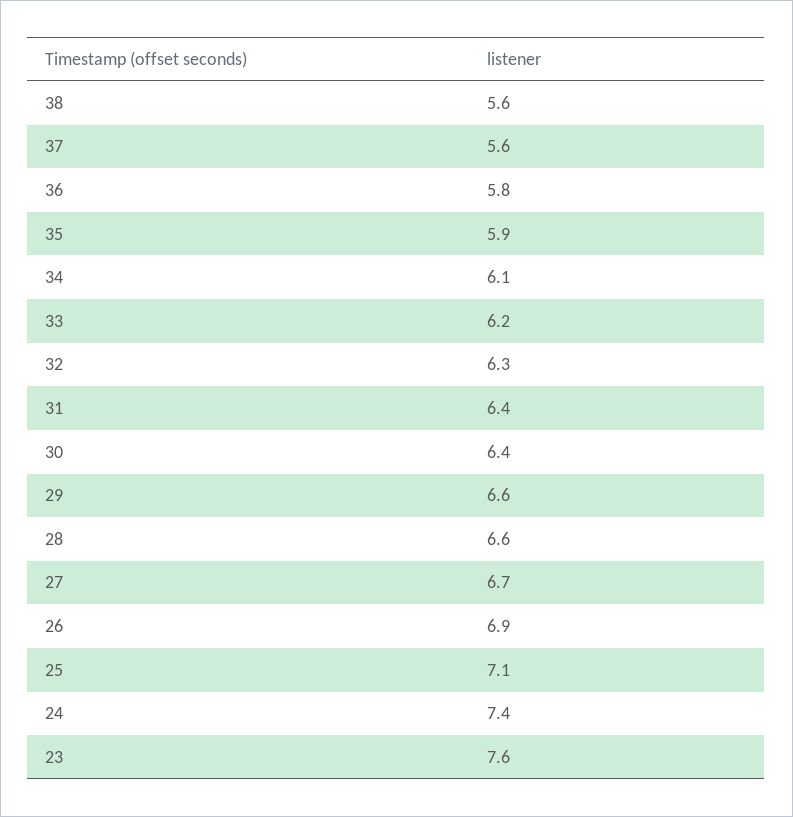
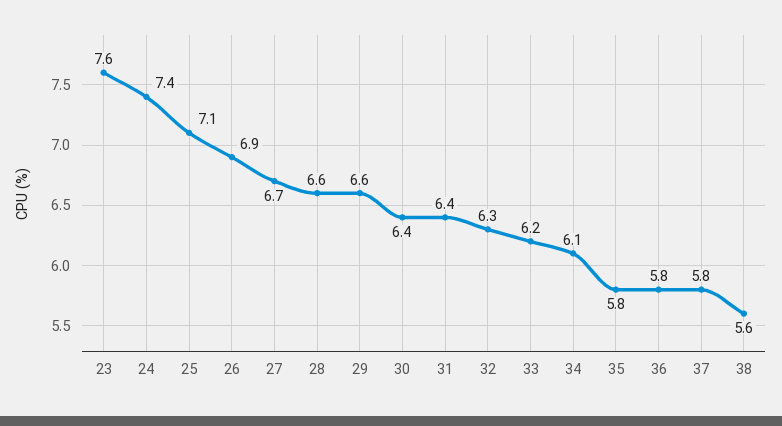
  {
    "38": 5.6,
-   "37": 5.6,
+   "37": 5.8,
    "36": 5.8,
-   "35": 5.9,
+   "35": 5.8,
    "34": 6.1,
    "33": 6.2,
    "32": 6.3,
    "31": 6.4,
    "30": 6.4,
    "29": 6.6,
    "28": 6.6,
    "27": 6.7,
    "26": 6.9,
    "25": 7.1,
    "24": 7.4,
    "23": 7.6
  }

